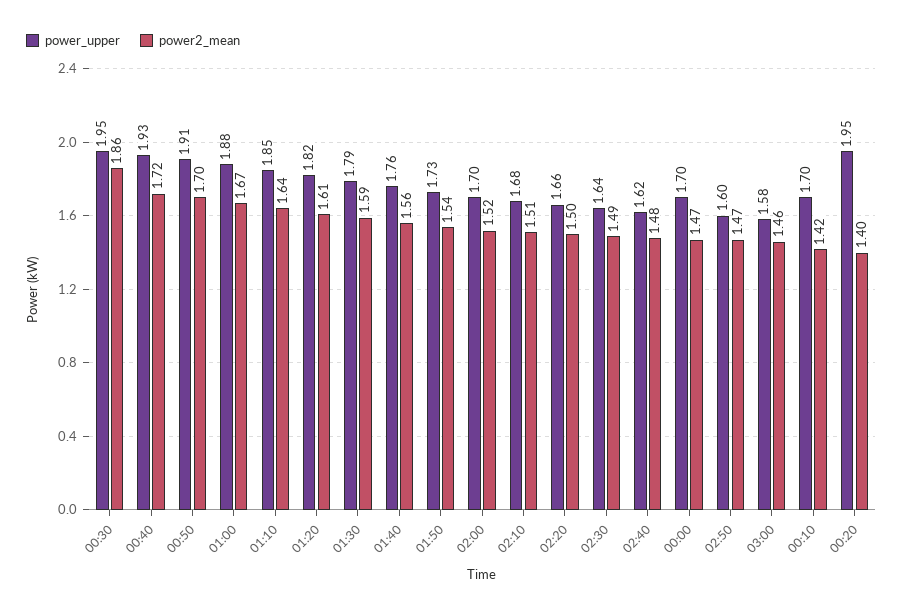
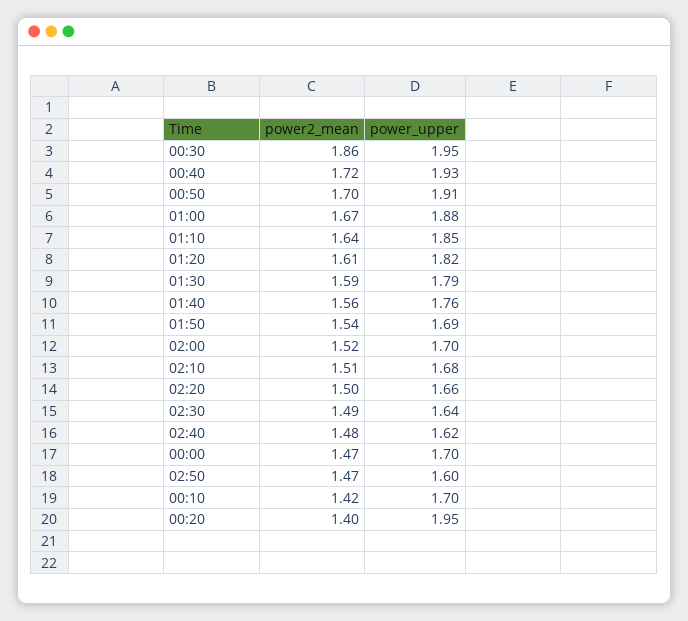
  {
    "power_upper": {
      "00:30": 1.95,
      "00:40": 1.93,
      "00:50": 1.91,
      "01:00": 1.88,
      "01:10": 1.85,
      "01:20": 1.82,
      "01:30": 1.79,
      "01:40": 1.76,
-     "01:50": 1.73,
+     "01:50": 1.69,
      "02:00": 1.7,
      "02:10": 1.68,
      "02:20": 1.66,
      "02:30": 1.64,
      "02:40": 1.62,
      "00:00": 1.7,
      "02:50": 1.6,
-     "03:00": 1.58,
      "00:10": 1.7,
      "00:20": 1.95
    },
    "power2_mean": {
      "00:30": 1.86,
      "00:40": 1.72,
      "00:50": 1.7,
      "01:00": 1.67,
      "01:10": 1.64,
      "01:20": 1.61,
      "01:30": 1.59,
      "01:40": 1.56,
      "01:50": 1.54,
      "02:00": 1.52,
      "02:10": 1.51,
      "02:20": 1.5,
      "02:30": 1.49,
      "02:40": 1.48,
      "00:00": 1.47,
      "02:50": 1.47,
-     "03:00": 1.46,
      "00:10": 1.42,
      "00:20": 1.4
    }
  }

